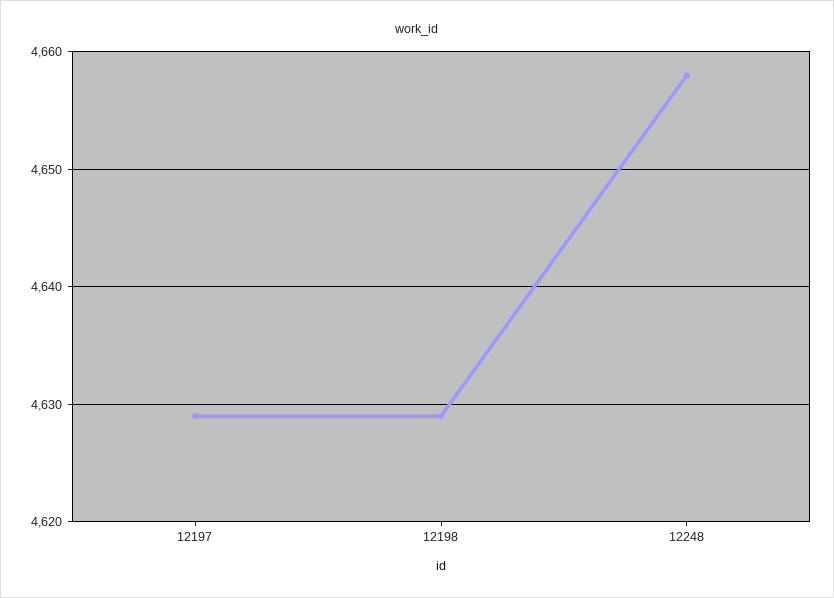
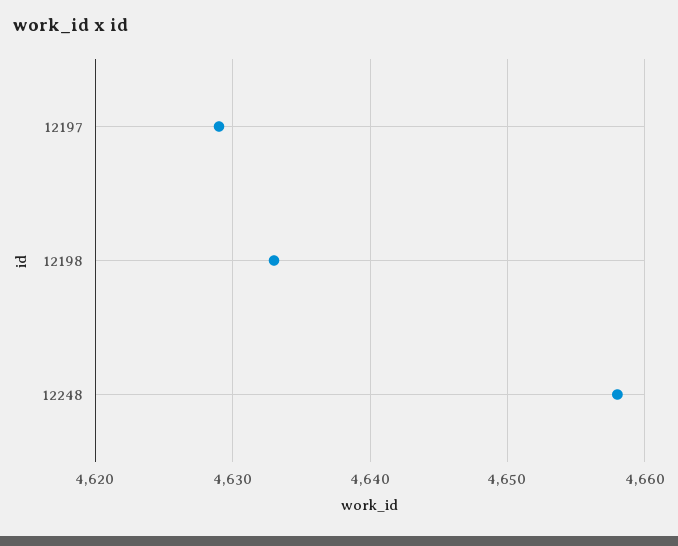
  {
    "12197": 4629,
-   "12198": 4629,
+   "12198": 4633,
    "12248": 4658
  }

